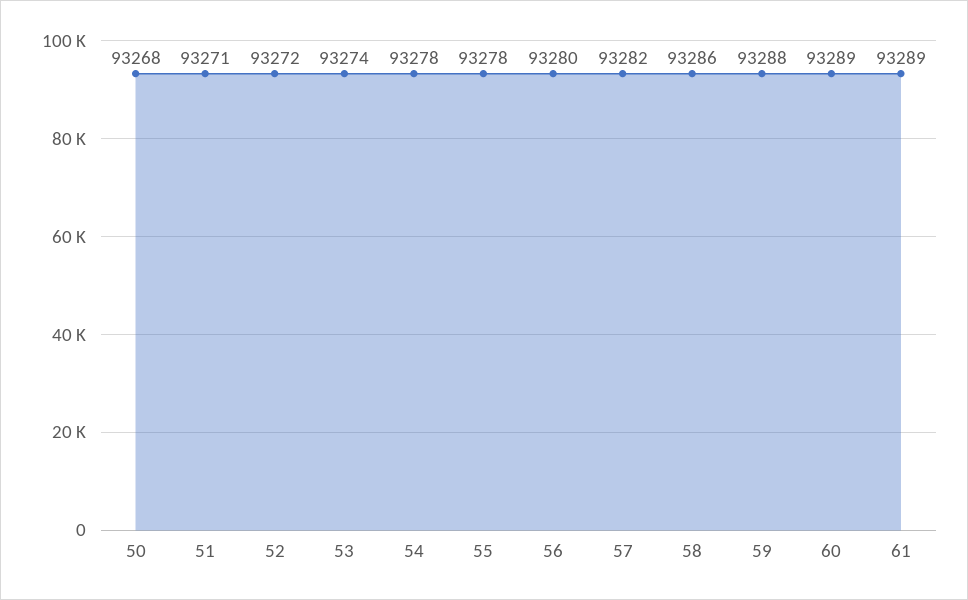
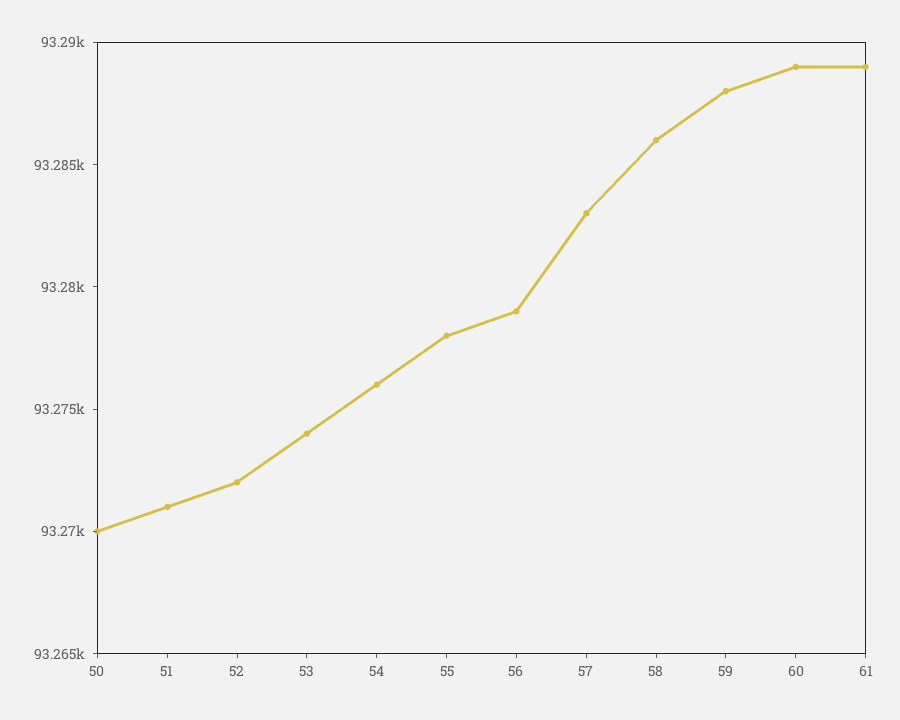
  {
-   "50": 93268,
+   "50": 93270,
    "51": 93271,
    "52": 93272,
    "53": 93274,
-   "54": 93278,
+   "54": 93276,
    "55": 93278,
-   "56": 93280,
+   "56": 93279,
-   "57": 93282,
+   "57": 93283,
    "58": 93286,
    "59": 93288,
    "60": 93289,
    "61": 93289
  }

